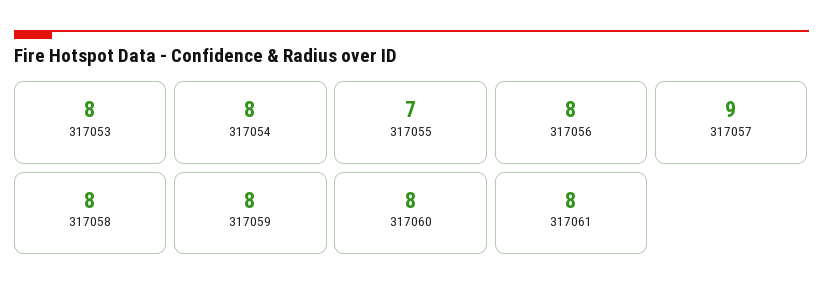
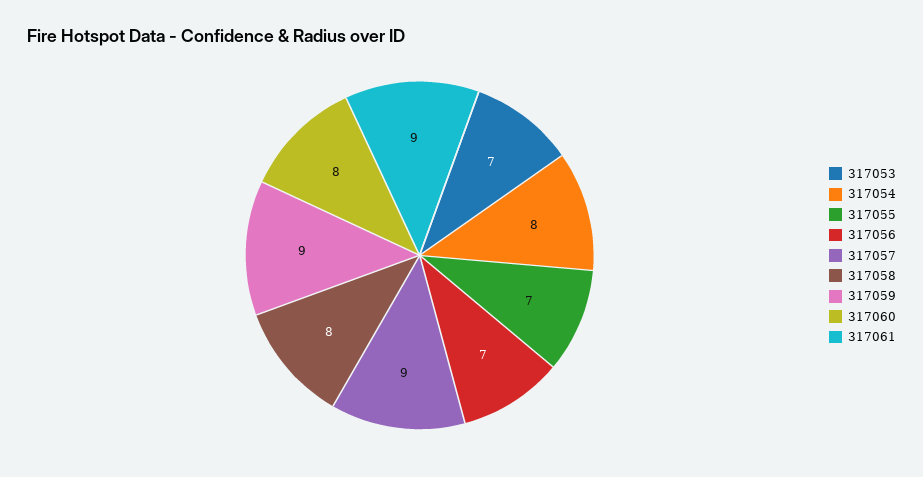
  {
-   "317053": 8,
+   "317053": 7,
    "317054": 8,
    "317055": 7,
-   "317056": 8,
+   "317056": 7,
    "317057": 9,
    "317058": 8,
-   "317059": 8,
+   "317059": 9,
    "317060": 8,
-   "317061": 8
+   "317061": 9
  }

